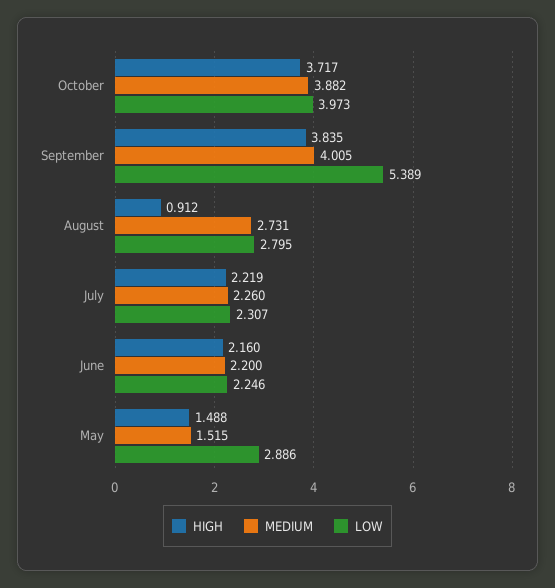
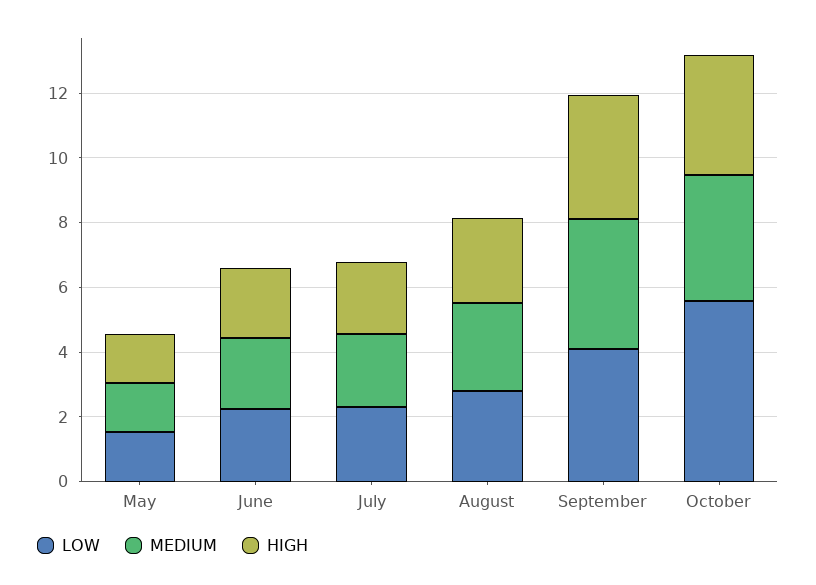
  {
    "HIGH": {
      "October": 3.717,
      "September": 3.835,
-     "August": 0.912,
+     "August": 2.5,
      "July": 2.219,
      "June": 2.16,
      "May": 1.488
    },
    "MEDIUM": {
      "October": 3.882,
      "September": 4.005,
      "August": 2.731,
      "July": 2.26,
      "June": 2.2,
      "May": 1.515
    },
    "LOW": {
-     "October": 3.973,
+     "October": 5.5,
-     "September": 5.389,
+     "September": 4,
      "August": 2.795,
      "July": 2.307,
      "June": 2.246,
-     "May": 2.886
+     "May": 1.5
    }
  }

